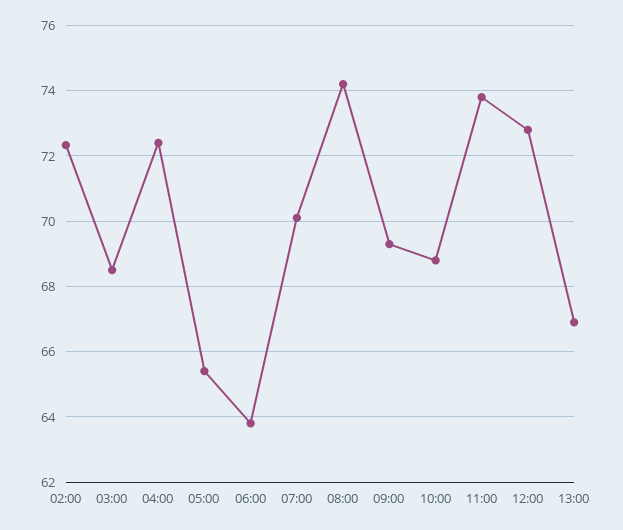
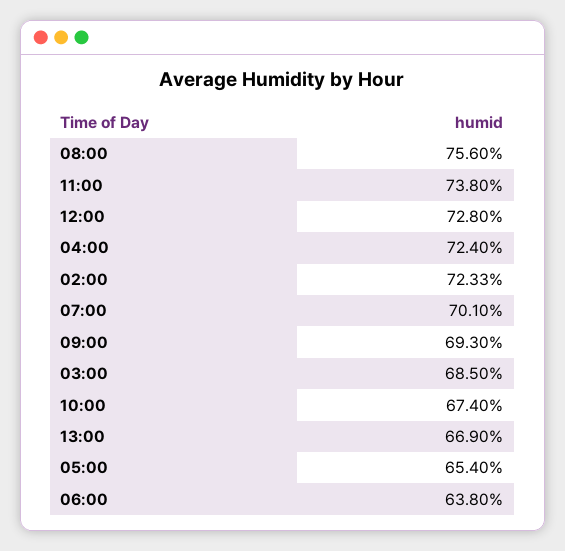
  {
    "02:00": 72.33,
    "03:00": 68.5,
    "04:00": 72.4,
    "05:00": 65.4,
    "06:00": 63.8,
    "07:00": 70.1,
-   "08:00": 74.2,
+   "08:00": 75.6,
    "09:00": 69.3,
-   "10:00": 68.8,
+   "10:00": 67.4,
    "11:00": 73.8,
    "12:00": 72.8,
    "13:00": 66.9
  }

